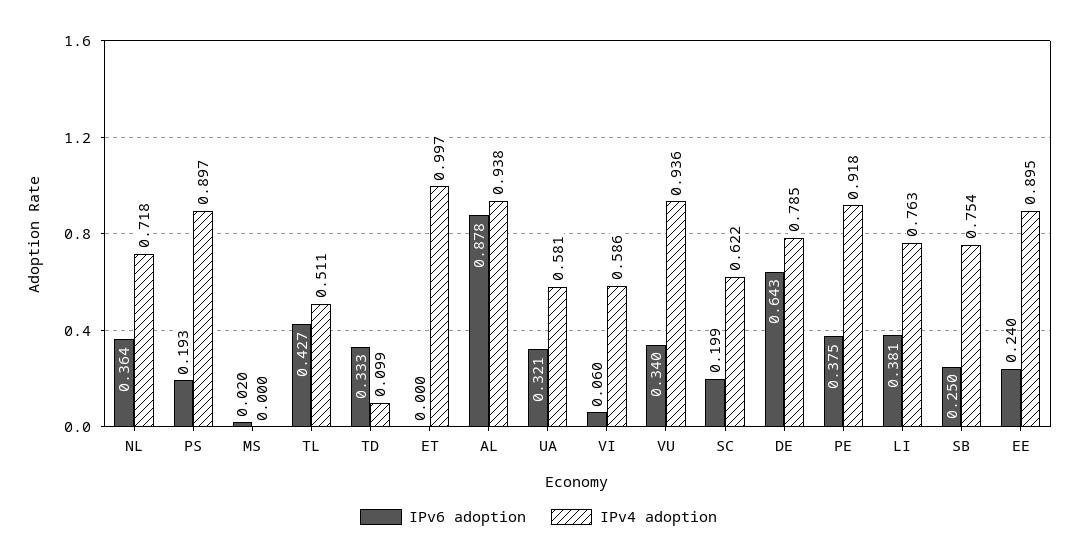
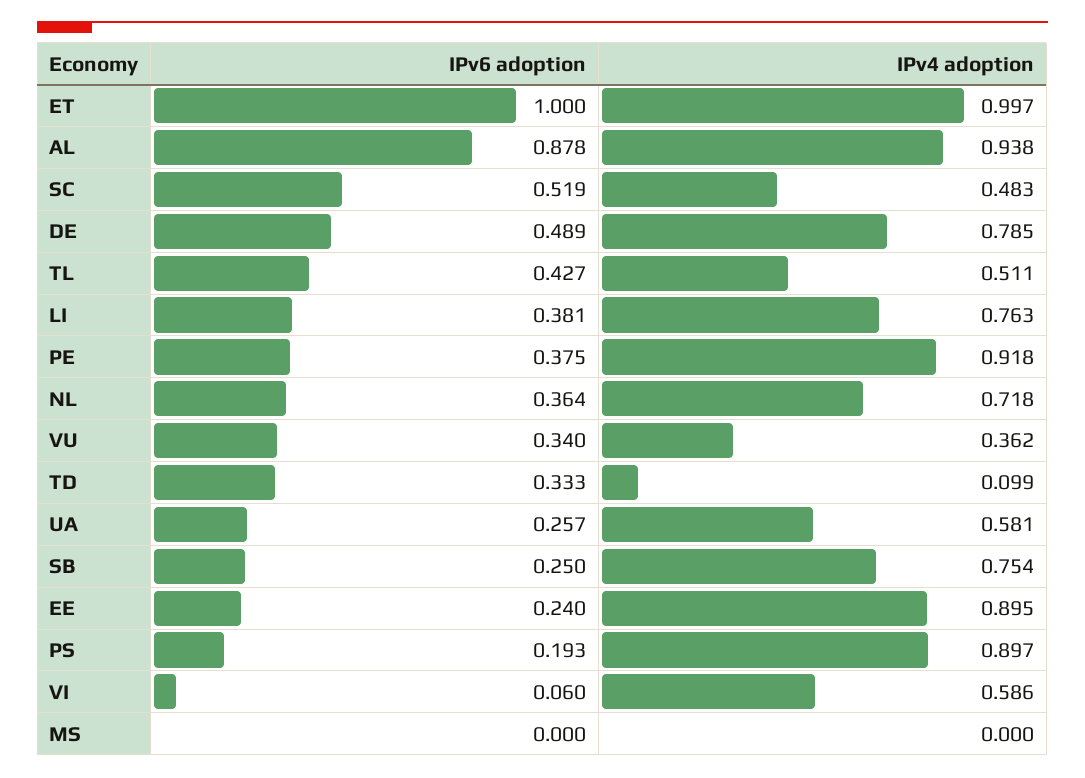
  {
    "IPv6 adoption": {
      "NL": 0.364,
      "PS": 0.193,
-     "MS": 0.02,
+     "MS": 0,
      "TL": 0.427,
      "TD": 0.333,
-     "ET": 0,
+     "ET": 1,
      "AL": 0.878,
-     "UA": 0.321,
+     "UA": 0.257,
      "VI": 0.06,
      "VU": 0.34,
-     "SC": 0.199,
+     "SC": 0.519,
-     "DE": 0.643,
+     "DE": 0.489,
      "PE": 0.375,
      "LI": 0.381,
      "SB": 0.25,
      "EE": 0.24
    },
    "IPv4 adoption": {
      "NL": 0.718,
      "PS": 0.897,
      "MS": 0,
      "TL": 0.511,
      "TD": 0.099,
      "ET": 0.997,
      "AL": 0.938,
      "UA": 0.581,
      "VI": 0.586,
-     "VU": 0.936,
+     "VU": 0.362,
-     "SC": 0.622,
+     "SC": 0.483,
      "DE": 0.785,
      "PE": 0.918,
      "LI": 0.763,
      "SB": 0.754,
      "EE": 0.895
    }
  }

